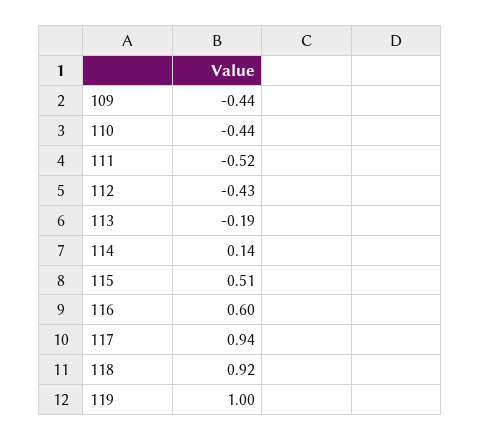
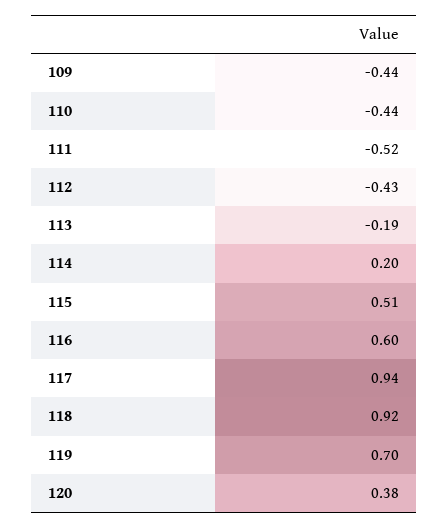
  {
    "109": -0.44,
    "110": -0.44,
    "111": -0.52,
    "112": -0.43,
    "113": -0.19,
-   "114": 0.14,
+   "114": 0.2,
    "115": 0.51,
    "116": 0.6,
    "117": 0.94,
    "118": 0.92,
-   "119": 1
+   "119": 0.7,
+   "120": 0.38
  }

